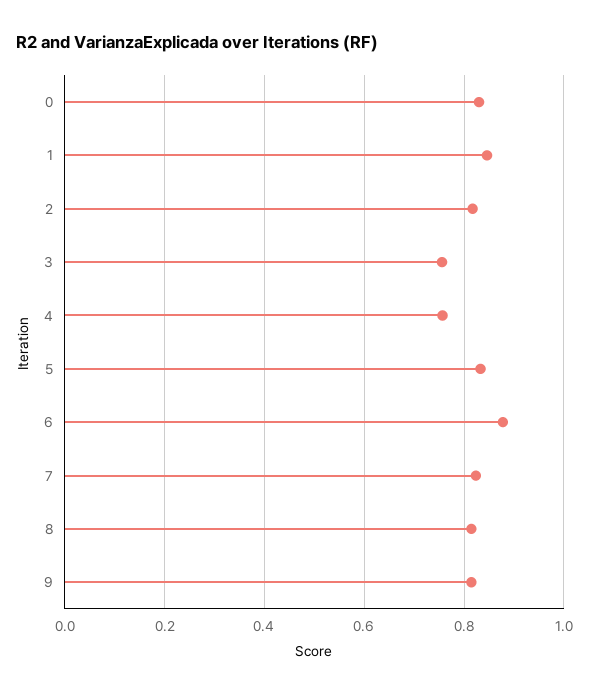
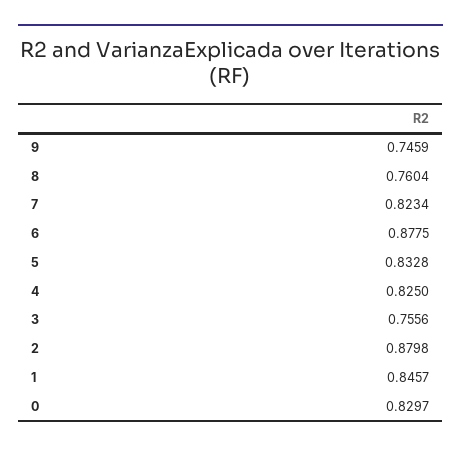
  {
    "0": 0.8297,
    "1": 0.8457,
-   "2": 0.82,
+   "2": 0.8798,
    "3": 0.7556,
-   "4": 0.76,
+   "4": 0.825,
    "5": 0.8328,
    "6": 0.8775,
    "7": 0.8234,
-   "8": 0.82,
+   "8": 0.7604,
-   "9": 0.82
+   "9": 0.7459
  }

